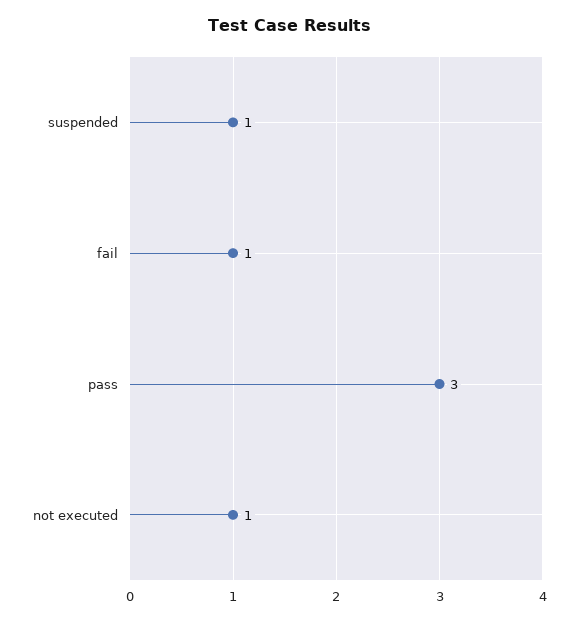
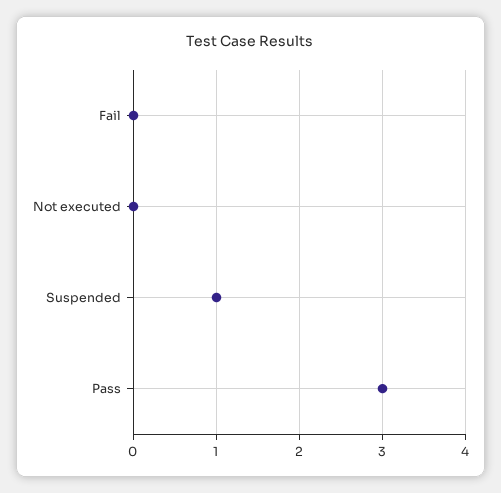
  {
    "suspended": 1,
-   "fail": 1,
+   "fail": 0,
    "pass": 3,
-   "not executed": 1
+   "not executed": 0
  }

